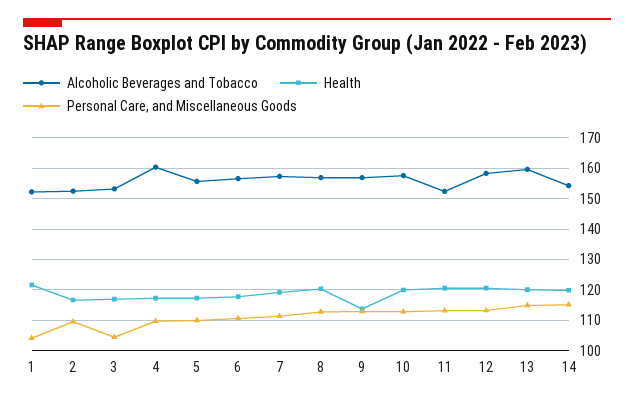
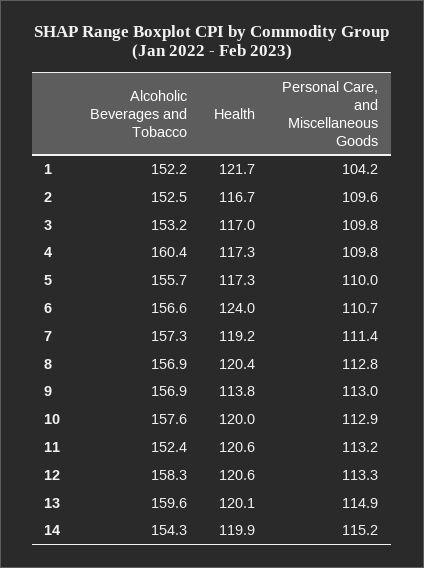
  {
    "Alcoholic Beverages and Tobacco": {
      "1": 152.2,
      "2": 152.5,
      "3": 153.2,
      "4": 160.4,
      "5": 155.7,
      "6": 156.6,
      "7": 157.3,
      "8": 156.9,
      "9": 156.9,
      "10": 157.6,
      "11": 152.4,
      "12": 158.3,
      "13": 159.6,
      "14": 154.3
    },
    "Health": {
      "1": 121.7,
      "2": 116.7,
      "3": 117,
      "4": 117.3,
      "5": 117.3,
-     "6": 118,
+     "6": 124,
      "7": 119.2,
      "8": 120.4,
      "9": 113.8,
      "10": 120,
      "11": 120.6,
      "12": 120.6,
      "13": 120.1,
      "14": 119.9
    },
    "Personal Care, and Miscellaneous Goods": {
      "1": 104.2,
      "2": 109.6,
-     "3": 104,
+     "3": 109.8,
      "4": 109.8,
      "5": 110,
      "6": 110.7,
      "7": 111.4,
      "8": 112.8,
      "9": 113,
      "10": 112.9,
      "11": 113.2,
      "12": 113.3,
      "13": 114.9,
      "14": 115.2
    }
  }

